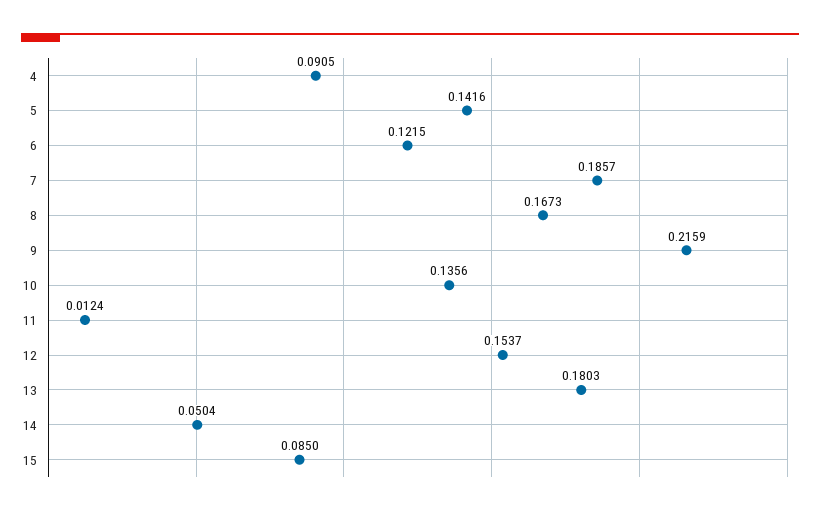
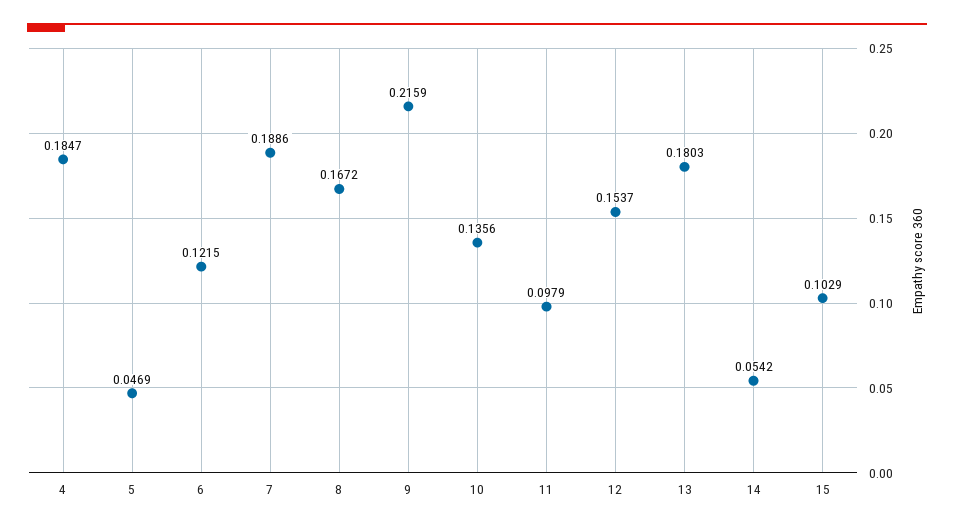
  {
-   "4": 0.0905,
+   "4": 0.1847,
-   "5": 0.1416,
+   "5": 0.0469,
    "6": 0.1215,
-   "7": 0.1857,
+   "7": 0.1886,
-   "8": 0.1673,
+   "8": 0.1672,
    "9": 0.2159,
    "10": 0.1356,
-   "11": 0.0124,
+   "11": 0.0979,
    "12": 0.1537,
    "13": 0.1803,
-   "14": 0.0504,
+   "14": 0.0542,
-   "15": 0.085
+   "15": 0.1029
  }

